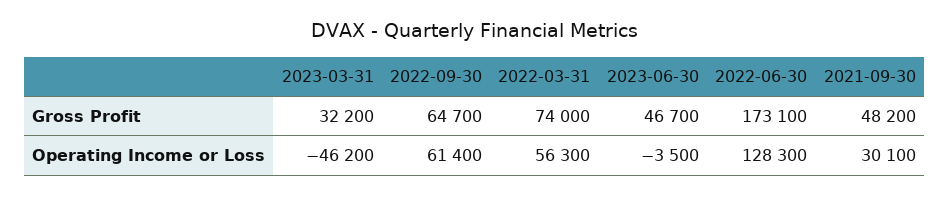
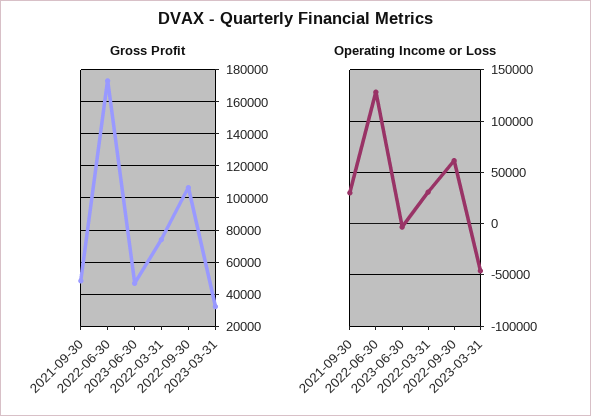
  {
    "Gross Profit": {
      "2023-03-31": 32200,
-     "2022-09-30": 64700,
+     "2022-09-30": 105000,
      "2022-03-31": 74000,
      "2023-06-30": 46700,
      "2022-06-30": 173100,
      "2021-09-30": 48200
    },
    "Operating Income or Loss": {
      "2023-03-31": -46200,
      "2022-09-30": 61400,
-     "2022-03-31": 56300,
+     "2022-03-31": 30000,
      "2023-06-30": -3500,
      "2022-06-30": 128300,
      "2021-09-30": 30100
    }
  }

